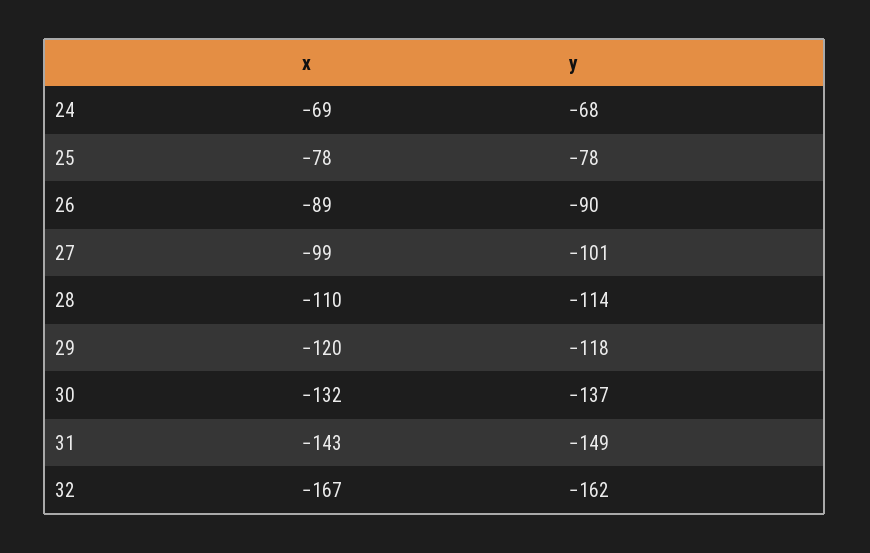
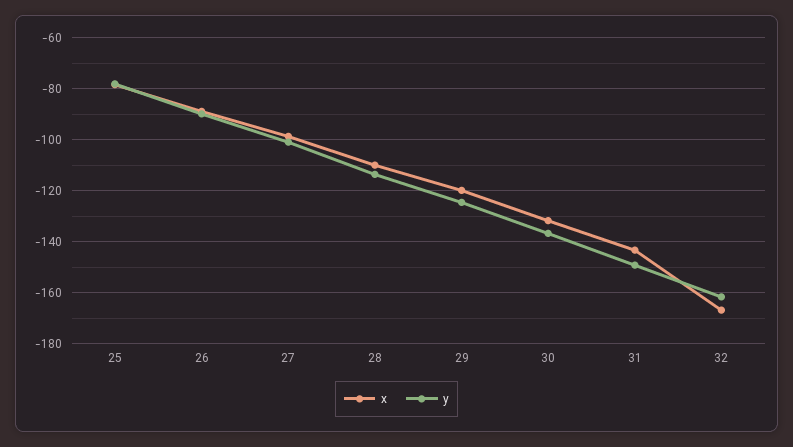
  {
    "x": {
-     "24": -69,
      "25": -78,
      "26": -89,
      "27": -99,
      "28": -110,
      "29": -120,
      "30": -132,
      "31": -143,
      "32": -167
    },
    "y": {
-     "24": -68,
      "25": -78,
      "26": -90,
      "27": -101,
      "28": -114,
-     "29": -118,
+     "29": -125,
      "30": -137,
      "31": -149,
      "32": -162
    }
  }

